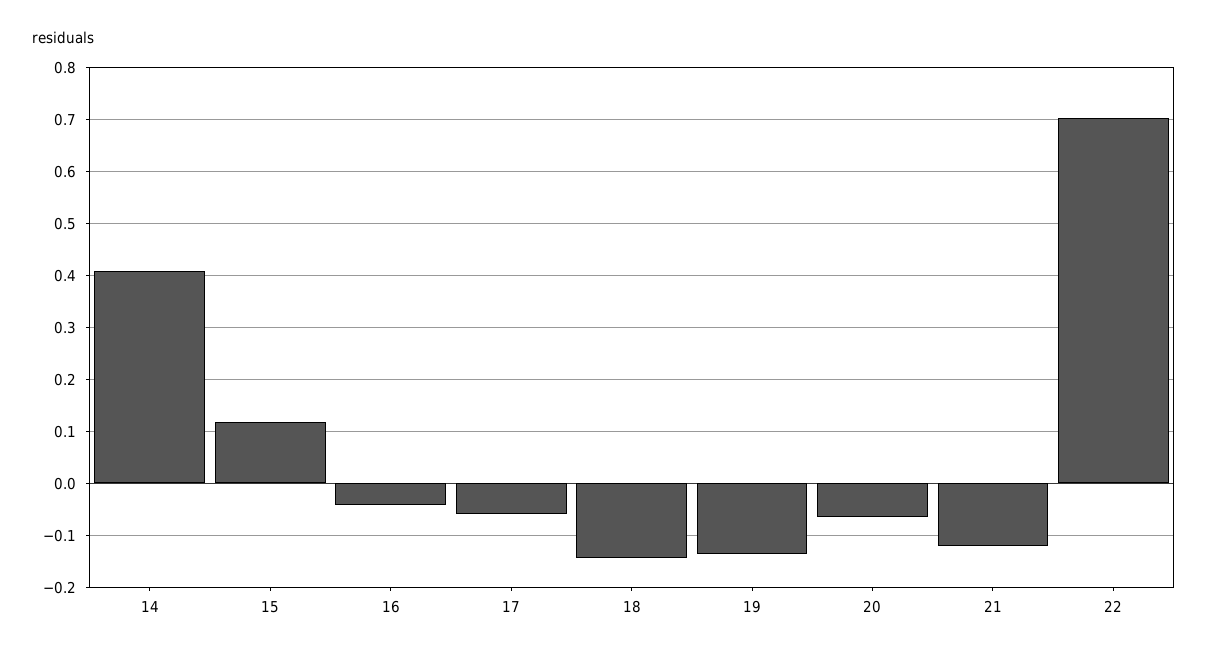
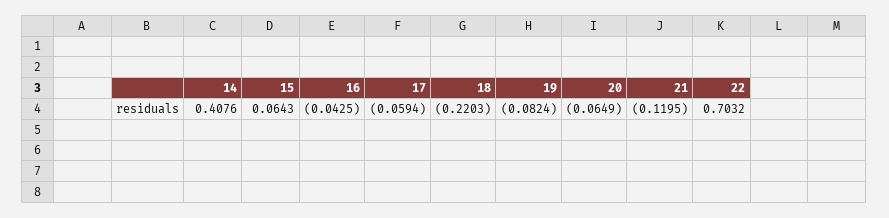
  {
    "14": 0.4076,
-   "15": 0.12,
+   "15": 0.0643,
    "16": -0.0425,
    "17": -0.0594,
-   "18": -0.14,
+   "18": -0.2203,
-   "19": -0.14,
+   "19": -0.0824,
    "20": -0.0649,
    "21": -0.1195,
    "22": 0.7032
  }

